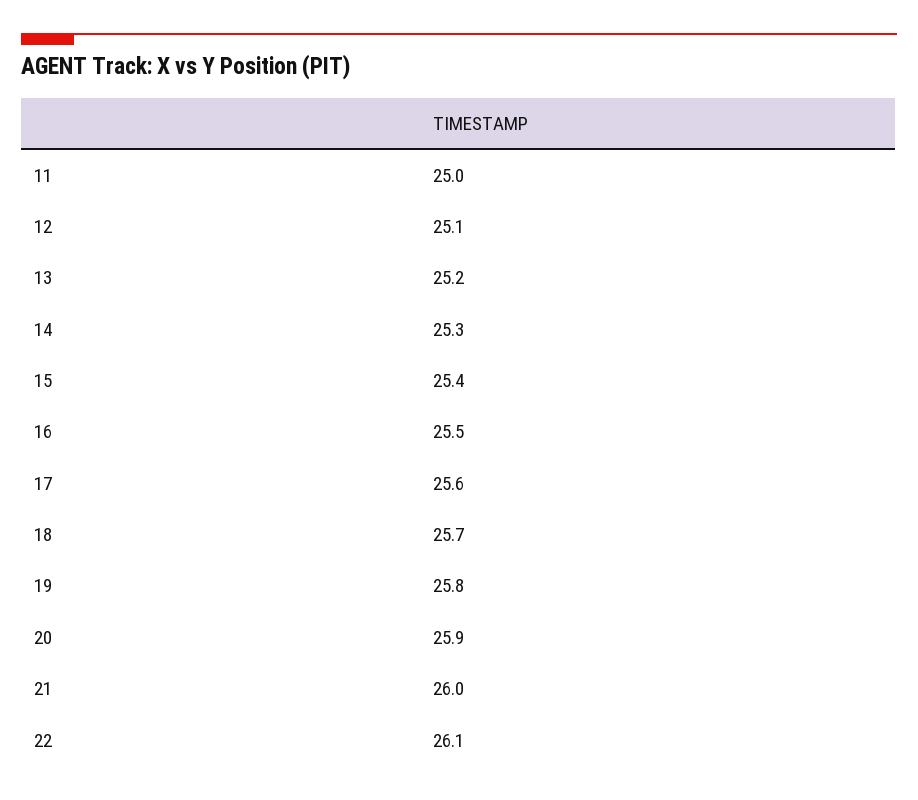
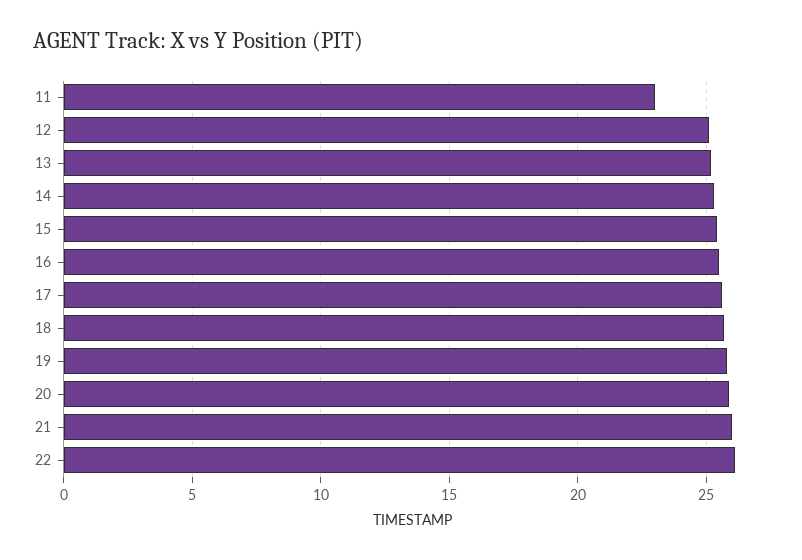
  {
-   "11": 25,
+   "11": 23,
    "12": 25.1,
    "13": 25.2,
    "14": 25.3,
    "15": 25.4,
    "16": 25.5,
    "17": 25.6,
    "18": 25.7,
    "19": 25.8,
    "20": 25.9,
    "21": 26,
    "22": 26.1
  }

